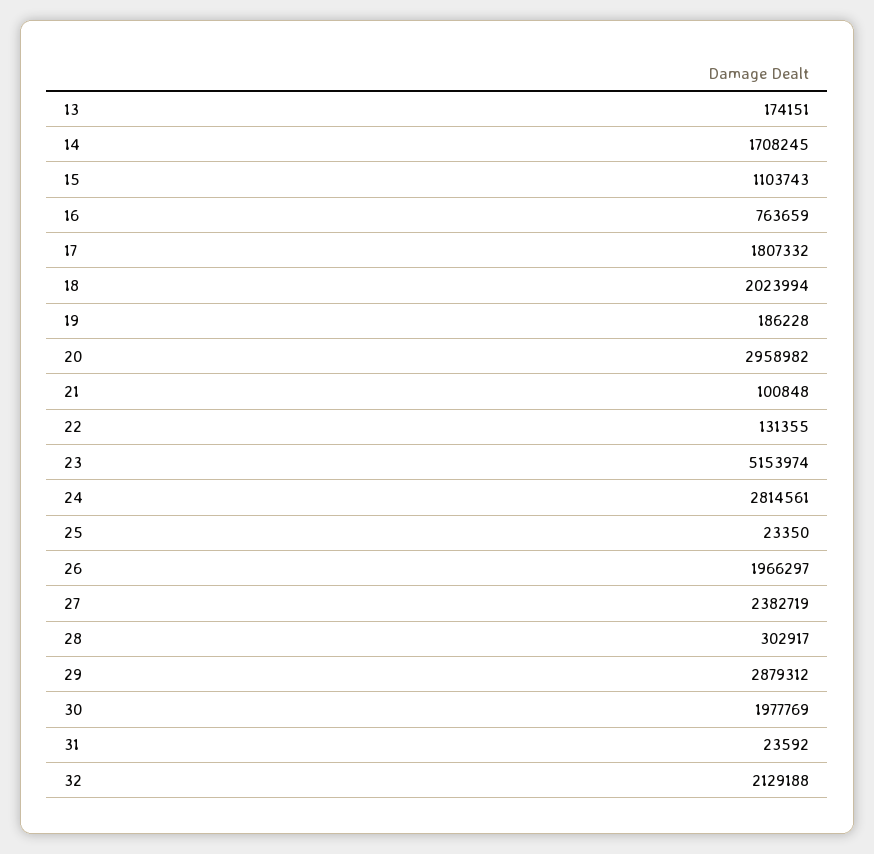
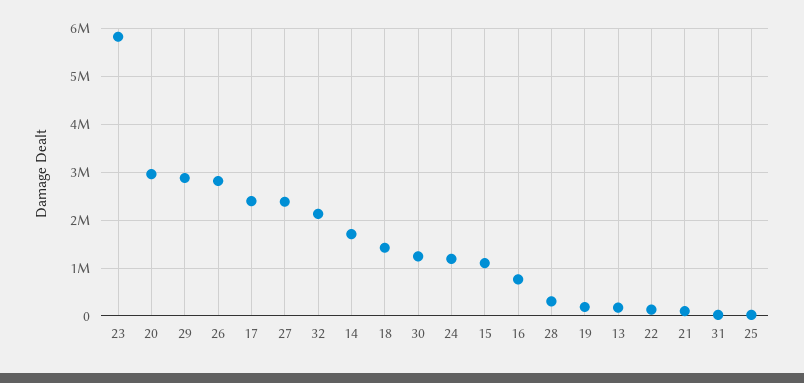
  {
    "13": 174151,
    "14": 1708245,
    "15": 1103743,
    "16": 763659,
-   "17": 1807332,
+   "17": 2400000,
-   "18": 2023994,
+   "18": 1400000,
    "19": 186228,
    "20": 2958982,
    "21": 100848,
    "22": 131355,
-   "23": 5153974,
+   "23": 5800000,
-   "24": 2814561,
+   "24": 1200000,
    "25": 23350,
-   "26": 1966297,
+   "26": 2800000,
    "27": 2382719,
    "28": 302917,
    "29": 2879312,
-   "30": 1977769,
+   "30": 1200000,
    "31": 23592,
    "32": 2129188
  }

